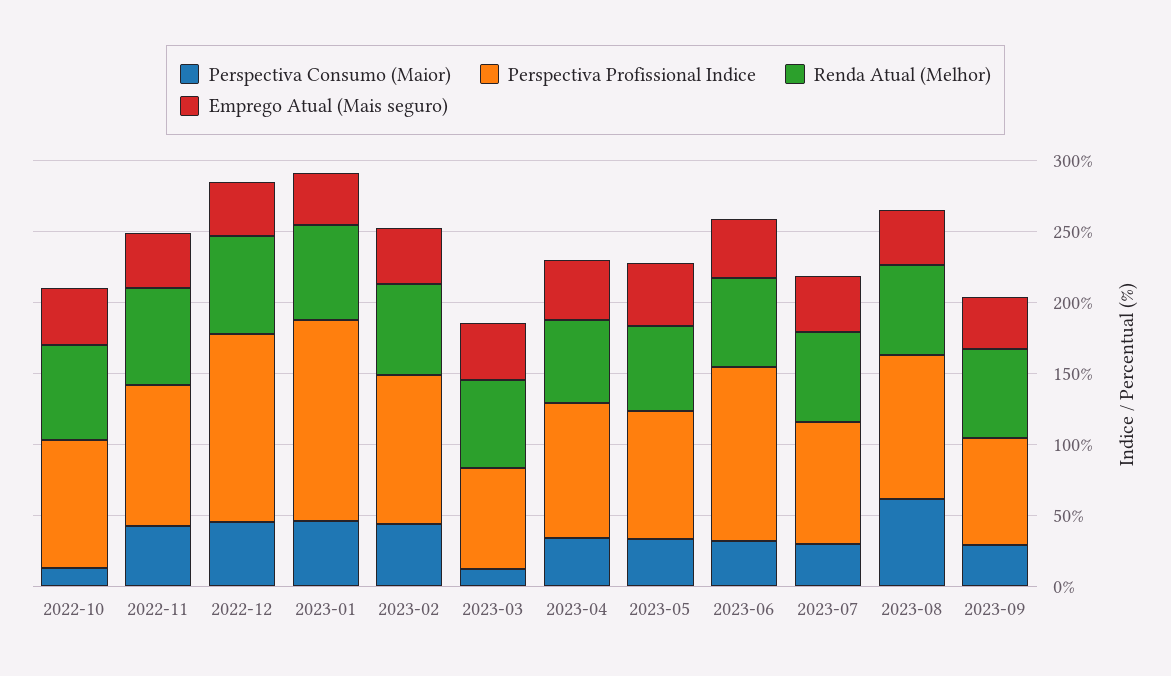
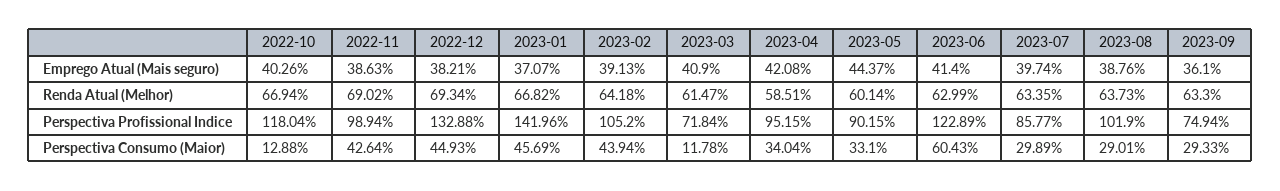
  {
    "Perspectiva Consumo (Maior)": {
      "2022-10": 12.88,
      "2022-11": 42.64,
      "2022-12": 44.93,
      "2023-01": 45.69,
      "2023-02": 43.94,
      "2023-03": 11.78,
      "2023-04": 34.04,
      "2023-05": 33.1,
-     "2023-06": 30,
+     "2023-06": 60.43,
      "2023-07": 29.89,
-     "2023-08": 60,
+     "2023-08": 29.01,
      "2023-09": 29.33
    },
    "Perspectiva Profissional Indice": {
-     "2022-10": 90,
+     "2022-10": 118.04,
      "2022-11": 98.94,
      "2022-12": 132.88,
      "2023-01": 141.96,
      "2023-02": 105.2,
      "2023-03": 71.84,
      "2023-04": 95.15,
      "2023-05": 90.15,
      "2023-06": 122.89,
      "2023-07": 85.77,
      "2023-08": 101.9,
      "2023-09": 74.94
    },
    "Renda Atual (Melhor)": {
      "2022-10": 66.94,
      "2022-11": 69.02,
      "2022-12": 69.34,
      "2023-01": 66.82,
      "2023-02": 64.18,
      "2023-03": 61.47,
      "2023-04": 58.51,
      "2023-05": 60.14,
      "2023-06": 62.99,
      "2023-07": 63.35,
      "2023-08": 63.73,
      "2023-09": 63.3
    },
    "Emprego Atual (Mais seguro)": {
      "2022-10": 40.26,
      "2022-11": 38.63,
      "2022-12": 38.21,
      "2023-01": 37.07,
      "2023-02": 39.13,
      "2023-03": 40.9,
      "2023-04": 42.08,
      "2023-05": 44.37,
      "2023-06": 41.4,
      "2023-07": 39.74,
      "2023-08": 38.76,
      "2023-09": 36.1
    }
  }

